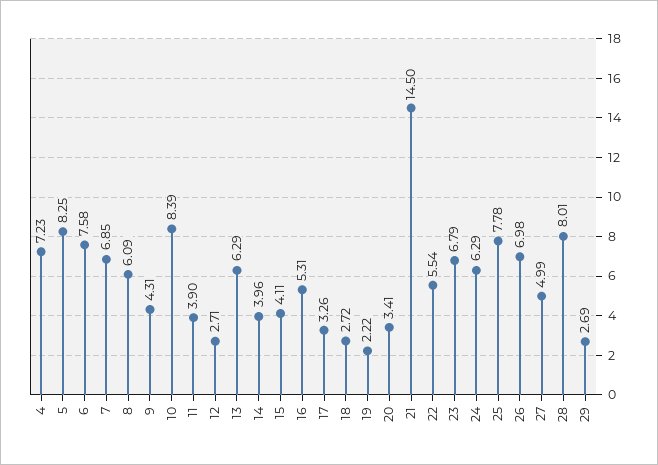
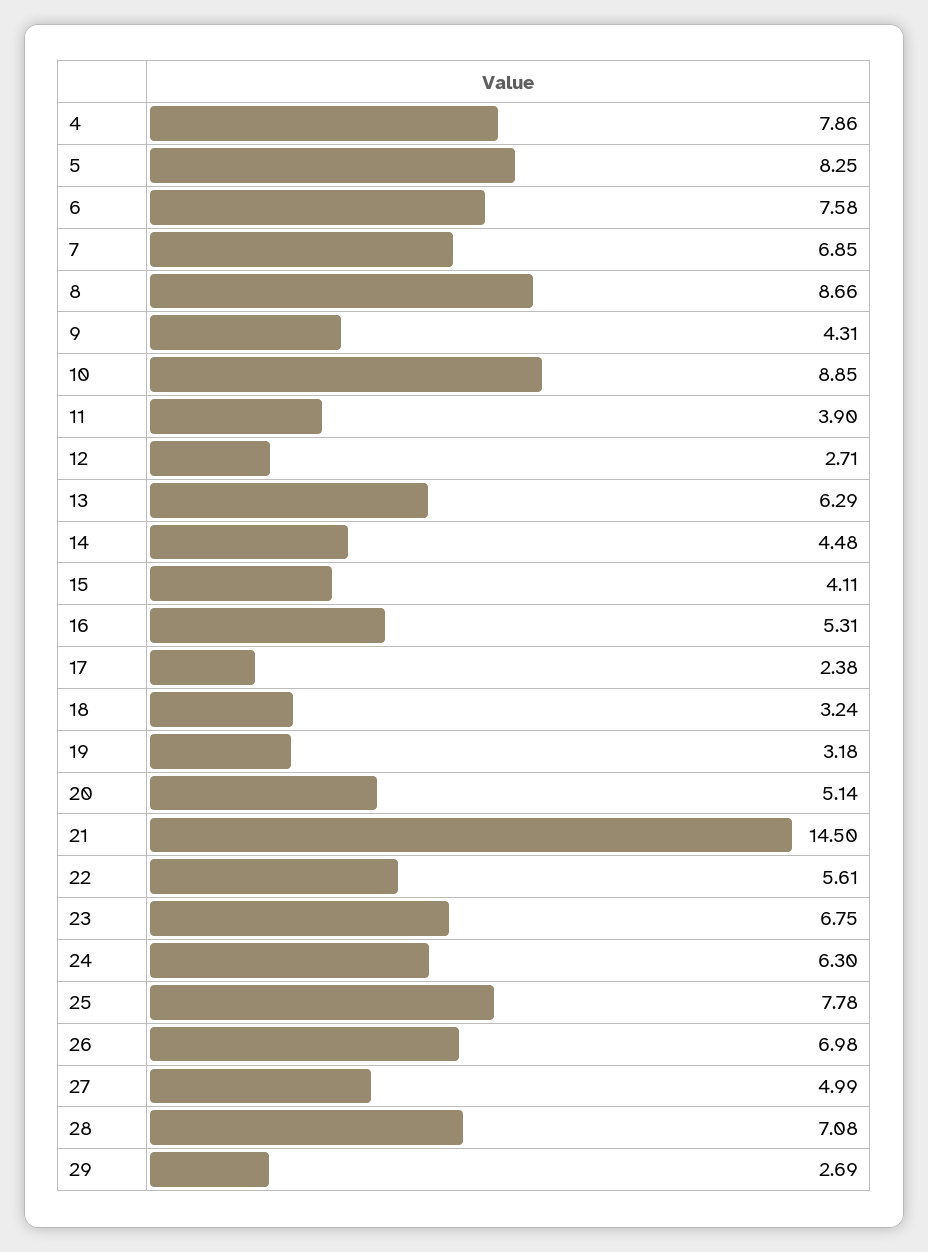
  {
-   "4": 7.23,
+   "4": 7.86,
    "5": 8.25,
    "6": 7.58,
    "7": 6.85,
-   "8": 6.09,
+   "8": 8.66,
    "9": 4.31,
-   "10": 8.39,
+   "10": 8.85,
    "11": 3.9,
    "12": 2.71,
    "13": 6.29,
-   "14": 3.96,
+   "14": 4.48,
    "15": 4.11,
    "16": 5.31,
-   "17": 3.26,
+   "17": 2.38,
-   "18": 2.72,
+   "18": 3.24,
-   "19": 2.22,
+   "19": 3.18,
-   "20": 3.41,
+   "20": 5.14,
    "21": 14.5,
-   "22": 5.54,
+   "22": 5.61,
-   "23": 6.79,
+   "23": 6.75,
-   "24": 6.29,
+   "24": 6.3,
    "25": 7.78,
    "26": 6.98,
    "27": 4.99,
-   "28": 8.01,
+   "28": 7.08,
    "29": 2.69
  }

